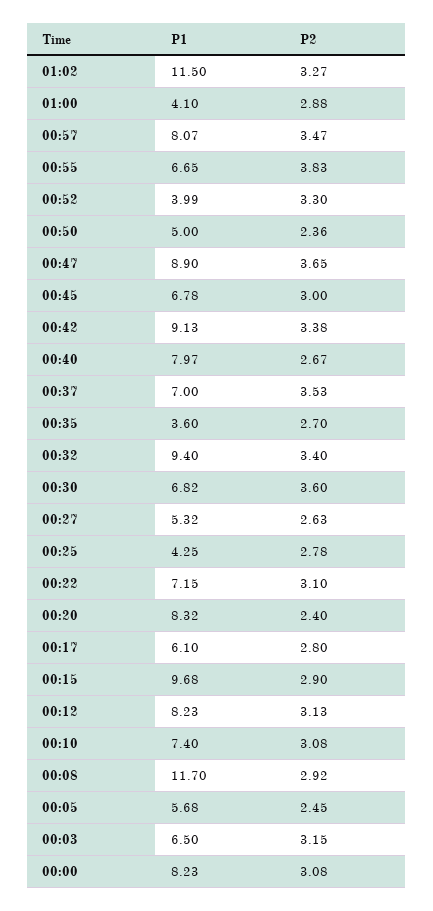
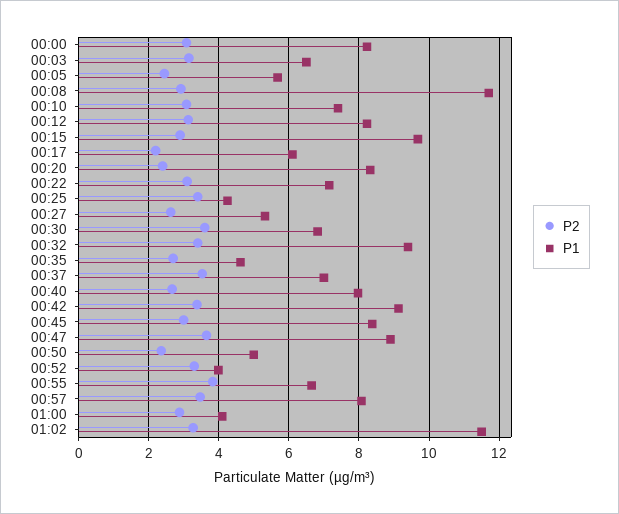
  {
    "P1": {
      "01:02": 11.5,
      "01:00": 4.1,
      "00:57": 8.07,
      "00:55": 6.65,
      "00:52": 3.99,
      "00:50": 5,
      "00:47": 8.9,
-     "00:45": 6.78,
+     "00:45": 8.4,
      "00:42": 9.13,
      "00:40": 7.97,
      "00:37": 7,
-     "00:35": 3.6,
+     "00:35": 4.6,
      "00:32": 9.4,
      "00:30": 6.82,
      "00:27": 5.32,
      "00:25": 4.25,
      "00:22": 7.15,
      "00:20": 8.32,
      "00:17": 6.1,
      "00:15": 9.68,
      "00:12": 8.23,
      "00:10": 7.4,
      "00:08": 11.7,
      "00:05": 5.68,
      "00:03": 6.5,
      "00:00": 8.23
    },
    "P2": {
      "01:02": 3.27,
      "01:00": 2.88,
      "00:57": 3.47,
      "00:55": 3.83,
      "00:52": 3.3,
      "00:50": 2.36,
      "00:47": 3.65,
      "00:45": 3,
      "00:42": 3.38,
      "00:40": 2.67,
      "00:37": 3.53,
      "00:35": 2.7,
      "00:32": 3.4,
      "00:30": 3.6,
      "00:27": 2.63,
-     "00:25": 2.78,
+     "00:25": 3.4,
      "00:22": 3.1,
      "00:20": 2.4,
-     "00:17": 2.8,
+     "00:17": 2.2,
      "00:15": 2.9,
      "00:12": 3.13,
      "00:10": 3.08,
      "00:08": 2.92,
      "00:05": 2.45,
      "00:03": 3.15,
      "00:00": 3.08
    }
  }

